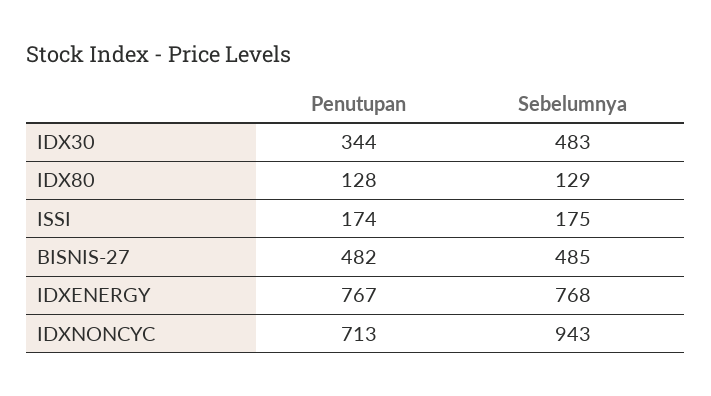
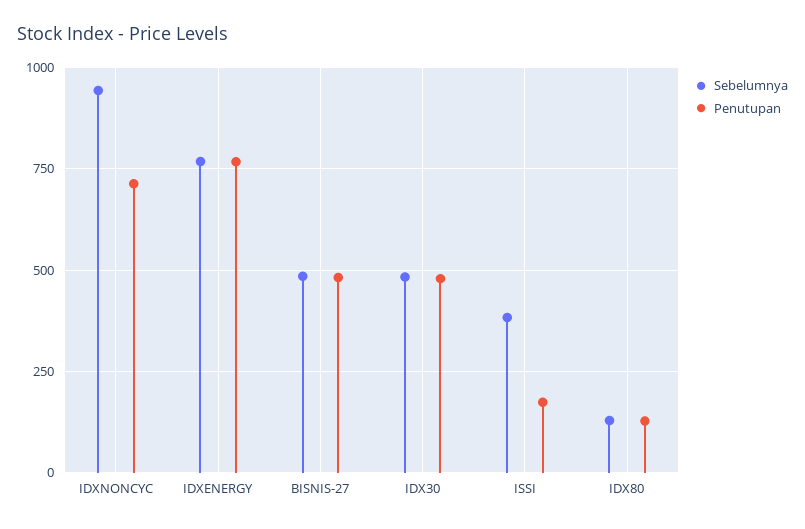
  {
    "Penutupan": {
-     "IDX30": 344,
+     "IDX30": 475,
      "IDX80": 128,
      "ISSI": 174,
      "BISNIS-27": 482,
      "IDXENERGY": 767,
      "IDXNONCYC": 713
    },
    "Sebelumnya": {
      "IDX30": 483,
      "IDX80": 129,
-     "ISSI": 175,
+     "ISSI": 375,
      "BISNIS-27": 485,
      "IDXENERGY": 768,
      "IDXNONCYC": 943
    }
  }

